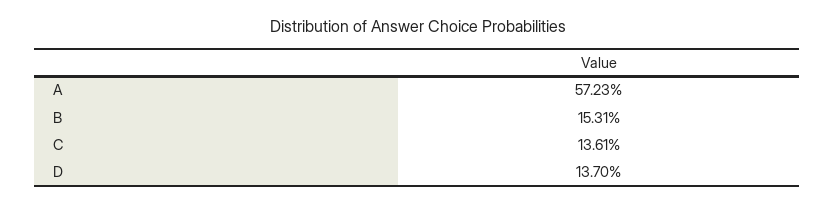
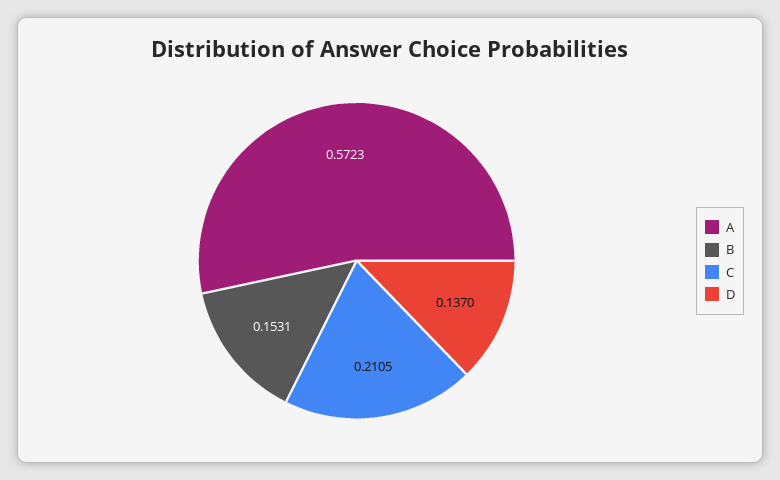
  {
    "A": 0.5723,
    "B": 0.1531,
-   "C": 0.1361,
+   "C": 0.2105,
    "D": 0.137
  }

